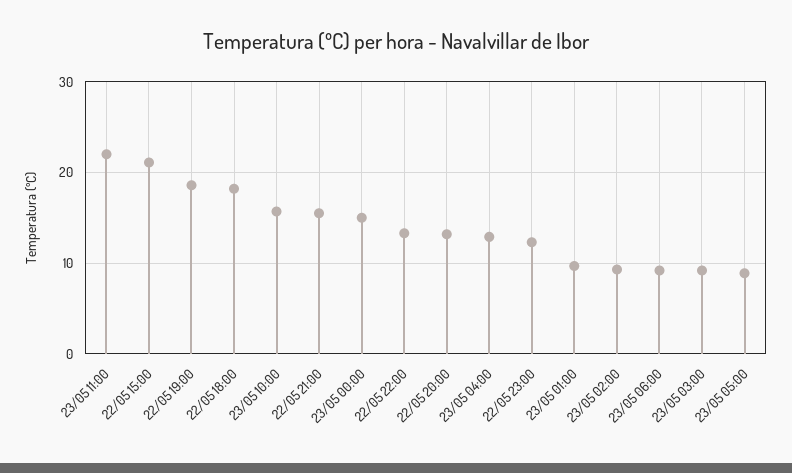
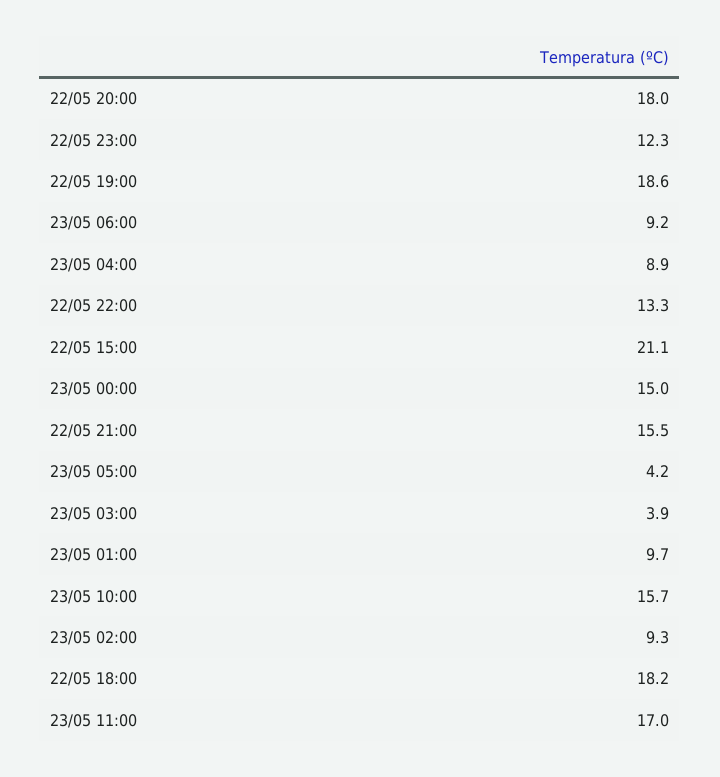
  {
-   "23/05 11:00": 22,
+   "23/05 11:00": 17,
    "22/05 15:00": 21.1,
    "22/05 19:00": 18.6,
    "22/05 18:00": 18.2,
    "23/05 10:00": 15.7,
    "22/05 21:00": 15.5,
    "23/05 00:00": 15,
    "22/05 22:00": 13.3,
-   "22/05 20:00": 13,
+   "22/05 20:00": 18,
-   "23/05 04:00": 13,
+   "23/05 04:00": 8.9,
    "22/05 23:00": 12.3,
    "23/05 01:00": 9.7,
    "23/05 02:00": 9.3,
    "23/05 06:00": 9.2,
-   "23/05 03:00": 9,
+   "23/05 03:00": 3.9,
-   "23/05 05:00": 9
+   "23/05 05:00": 4.2
  }

